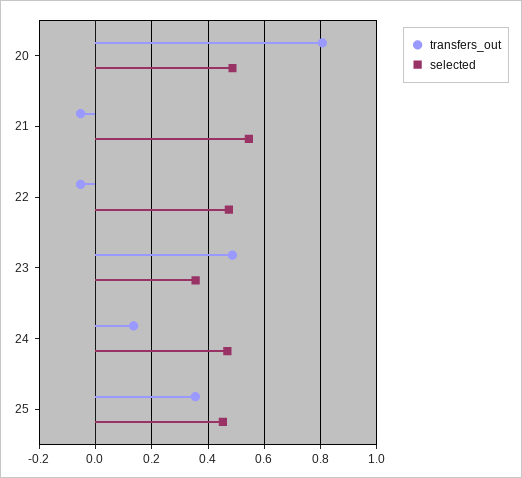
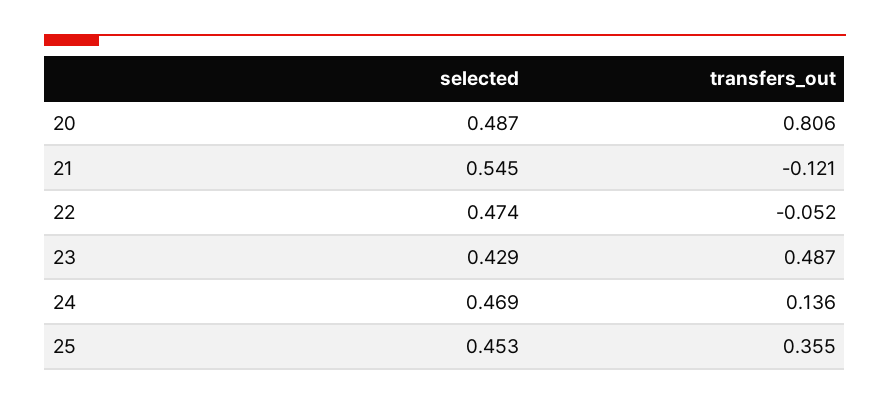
  {
    "transfers_out": {
      "20": 0.806,
-     "21": -0.05,
+     "21": -0.121,
      "22": -0.052,
      "23": 0.487,
      "24": 0.136,
      "25": 0.355
    },
    "selected": {
      "20": 0.487,
      "21": 0.545,
      "22": 0.474,
-     "23": 0.35,
+     "23": 0.429,
      "24": 0.469,
      "25": 0.453
    }
  }

